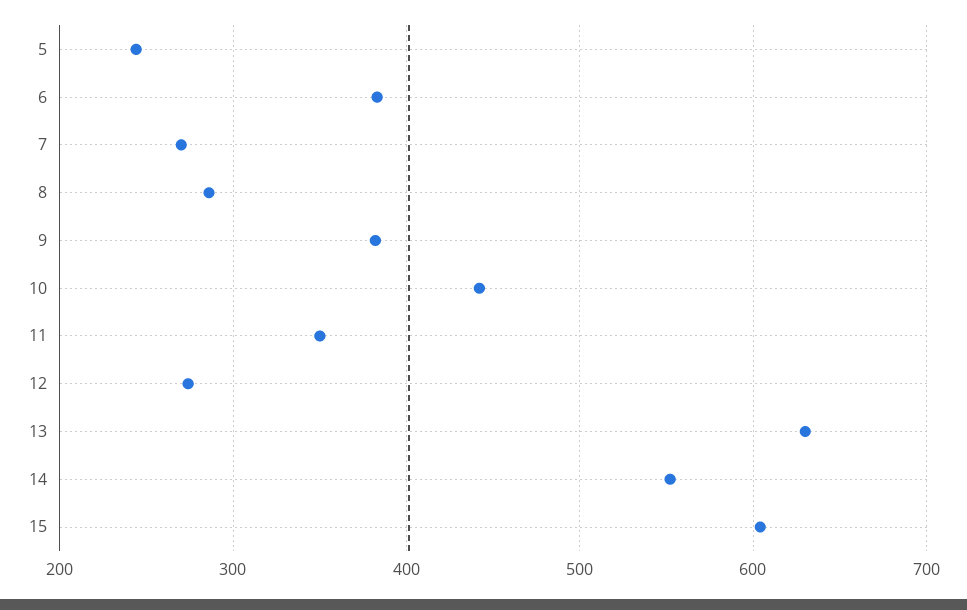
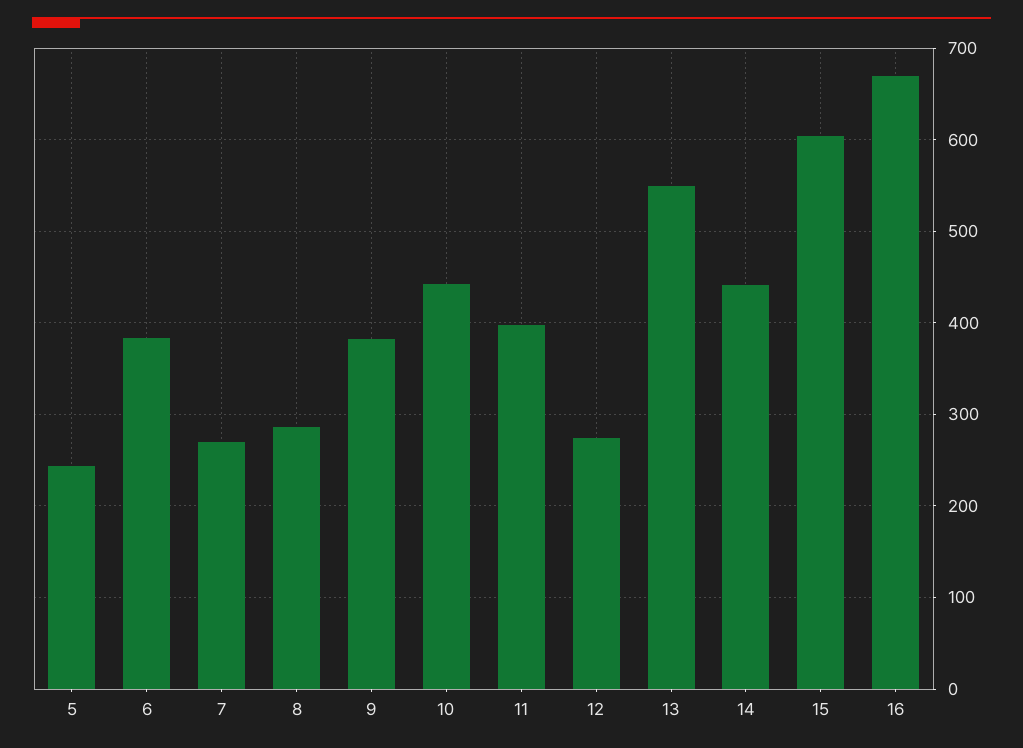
  {
    "5": 240,
    "6": 380,
    "7": 270,
    "8": 290,
    "9": 380,
    "10": 440,
-   "11": 350,
+   "11": 400,
    "12": 270,
-   "13": 630,
+   "13": 550,
-   "14": 550,
+   "14": 440,
-   "15": 600
+   "15": 600,
+   "16": 670
  }

